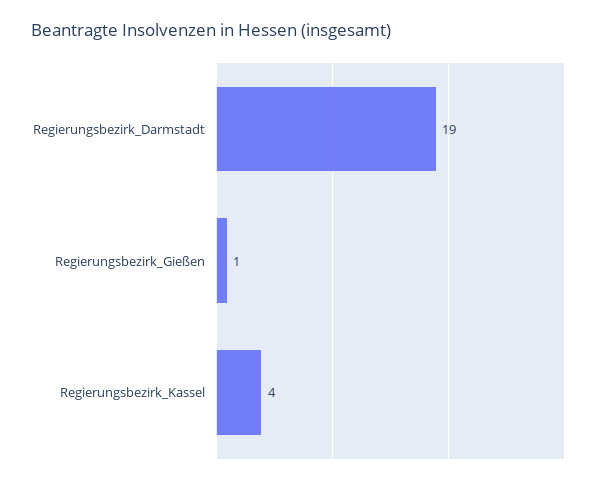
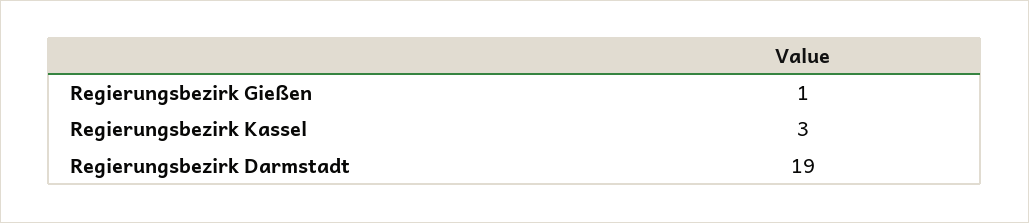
  {
    "Regierungsbezirk_Darmstadt": 19,
    "Regierungsbezirk_Gießen": 1,
-   "Regierungsbezirk_Kassel": 4
+   "Regierungsbezirk_Kassel": 3
  }

